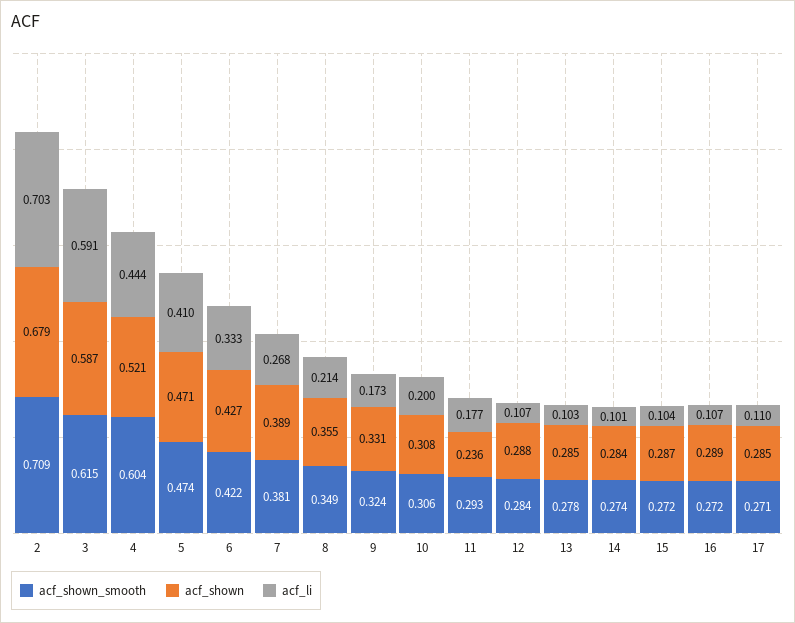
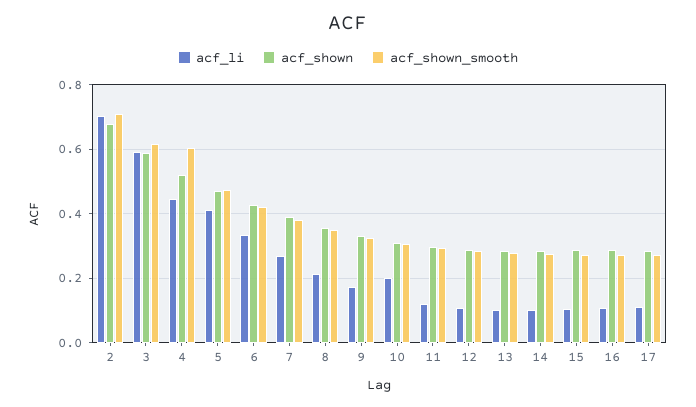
  {
    "acf_shown_smooth": {
      "2": 0.709,
      "3": 0.615,
      "4": 0.604,
      "5": 0.474,
      "6": 0.422,
      "7": 0.381,
      "8": 0.349,
      "9": 0.324,
      "10": 0.306,
      "11": 0.293,
      "12": 0.284,
      "13": 0.278,
      "14": 0.274,
      "15": 0.272,
      "16": 0.272,
      "17": 0.271
    },
    "acf_shown": {
      "2": 0.679,
      "3": 0.587,
      "4": 0.521,
      "5": 0.471,
      "6": 0.427,
      "7": 0.389,
      "8": 0.355,
      "9": 0.331,
      "10": 0.308,
-     "11": 0.236,
+     "11": 0.3,
      "12": 0.288,
      "13": 0.285,
      "14": 0.284,
      "15": 0.287,
      "16": 0.289,
      "17": 0.285
    },
    "acf_li": {
      "2": 0.703,
      "3": 0.591,
      "4": 0.444,
      "5": 0.41,
      "6": 0.333,
      "7": 0.268,
      "8": 0.214,
      "9": 0.173,
      "10": 0.2,
-     "11": 0.177,
+     "11": 0.12,
      "12": 0.107,
      "13": 0.103,
      "14": 0.101,
      "15": 0.104,
      "16": 0.107,
      "17": 0.11
    }
  }

